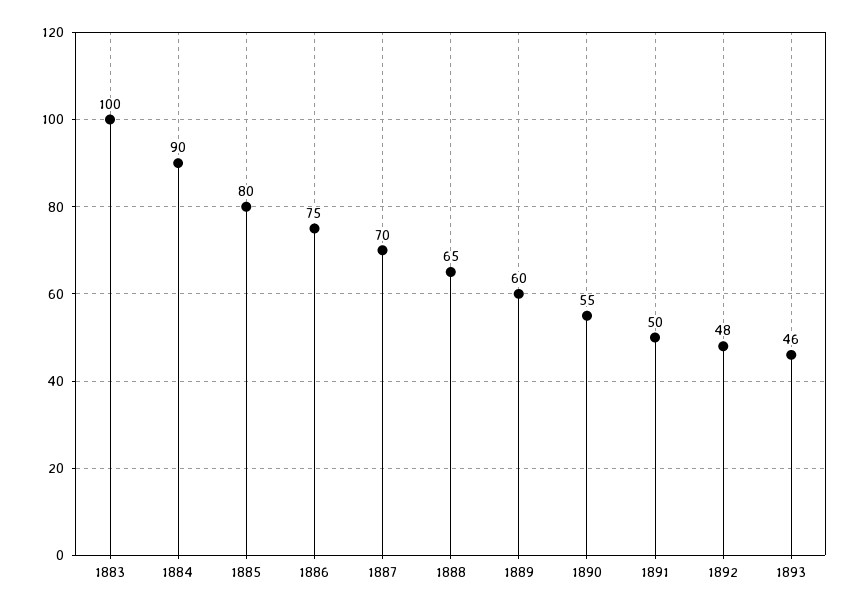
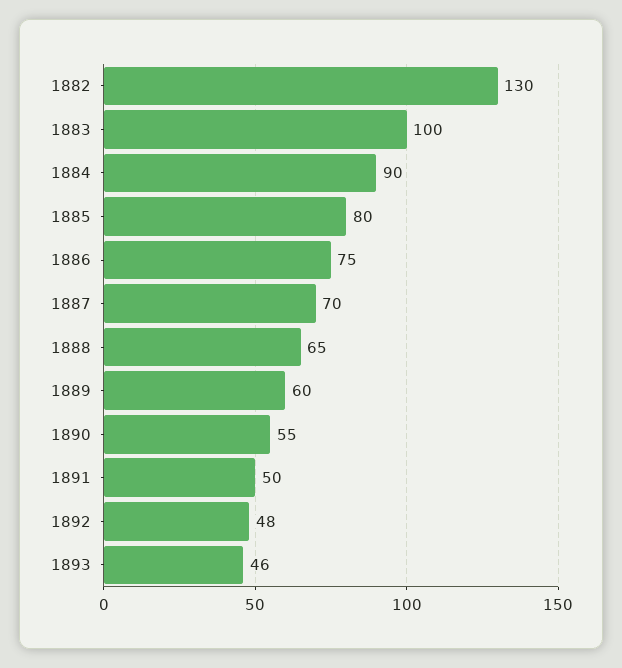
  {
    "1883": 100,
    "1884": 90,
    "1885": 80,
    "1886": 75,
    "1887": 70,
    "1888": 65,
    "1889": 60,
    "1890": 55,
    "1891": 50,
    "1892": 48,
-   "1893": 46
+   "1893": 46,
+   "1882": 130
  }

